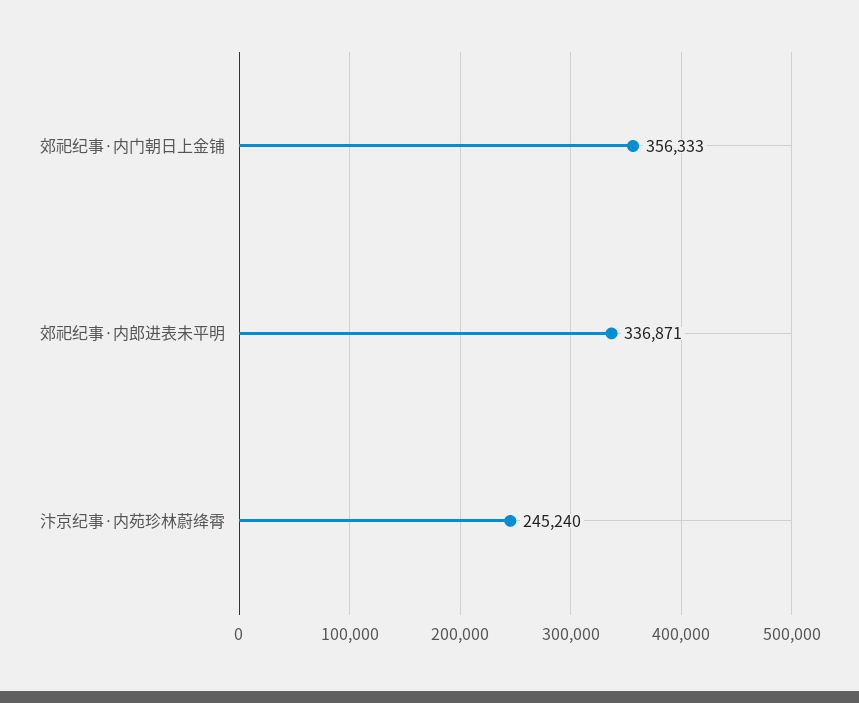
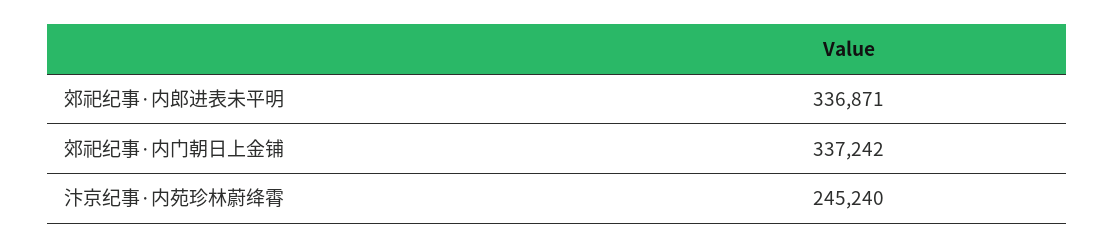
  {
-   "郊祀纪事·内门朝日上金铺": 356333,
+   "郊祀纪事·内门朝日上金铺": 337242,
    "郊祀纪事·内郎进表未平明": 336871,
    "汴京纪事·内苑珍林蔚绛霄": 245240
  }

